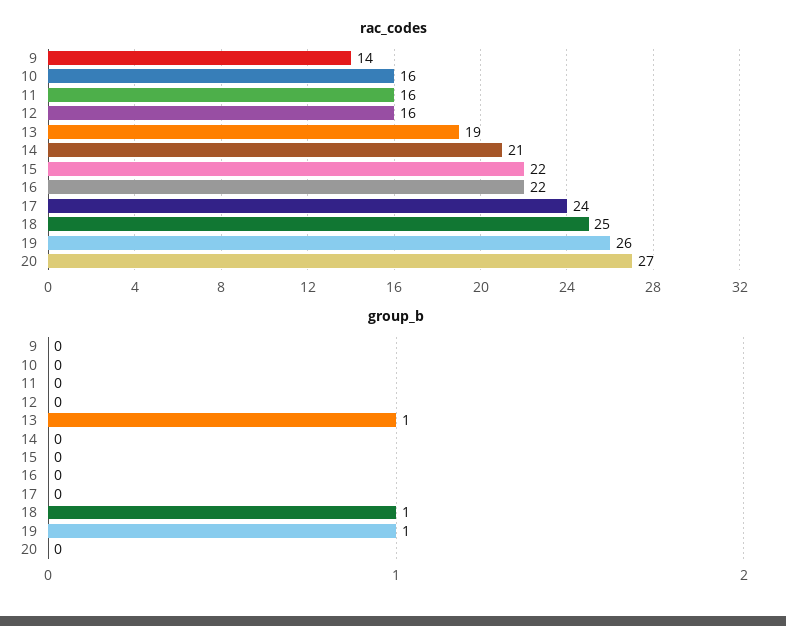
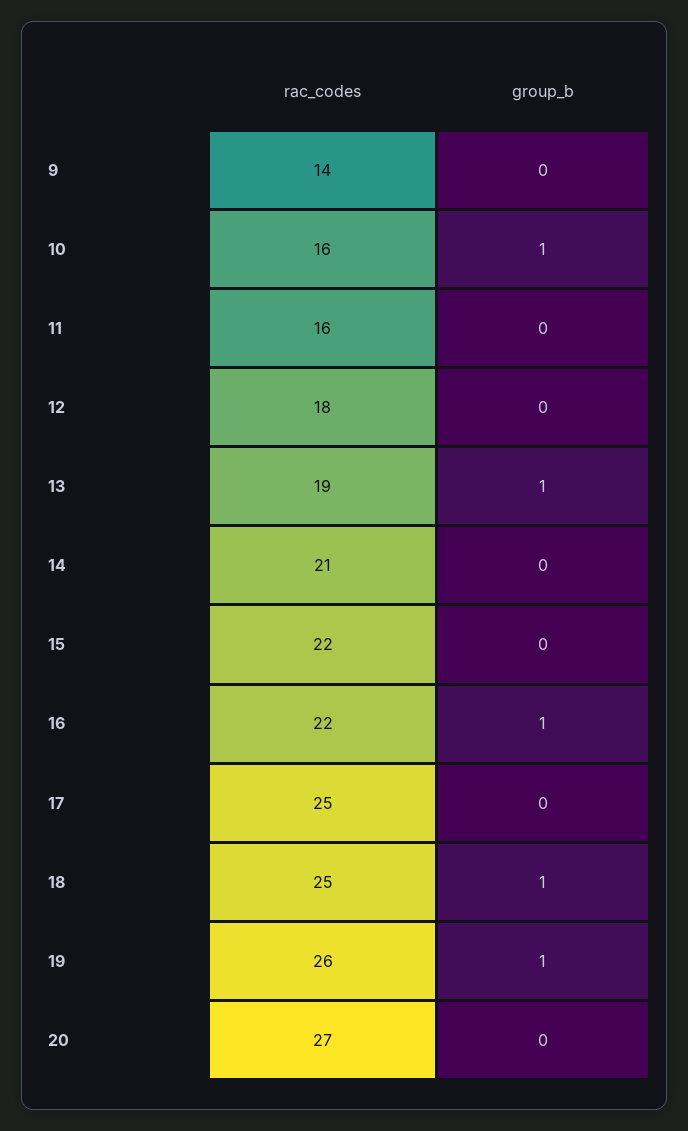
  {
    "rac_codes": {
      "9": 14,
      "10": 16,
      "11": 16,
-     "12": 16,
+     "12": 18,
      "13": 19,
      "14": 21,
      "15": 22,
      "16": 22,
-     "17": 24,
+     "17": 25,
      "18": 25,
      "19": 26,
      "20": 27
    },
    "group_b": {
      "9": 0,
-     "10": 0,
+     "10": 1,
      "11": 0,
      "12": 0,
      "13": 1,
      "14": 0,
      "15": 0,
-     "16": 0,
+     "16": 1,
      "17": 0,
      "18": 1,
      "19": 1,
      "20": 0
    }
  }

